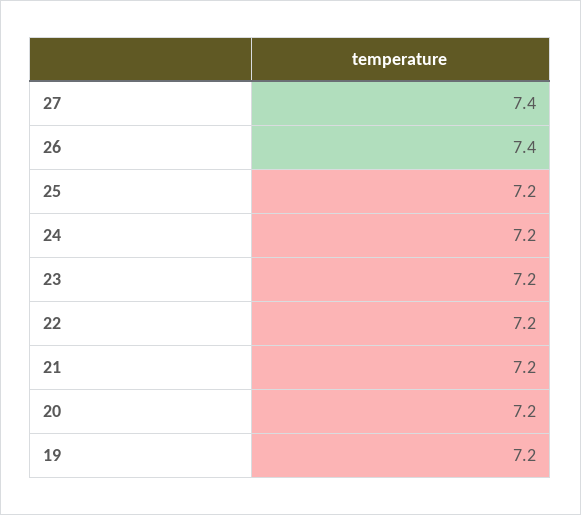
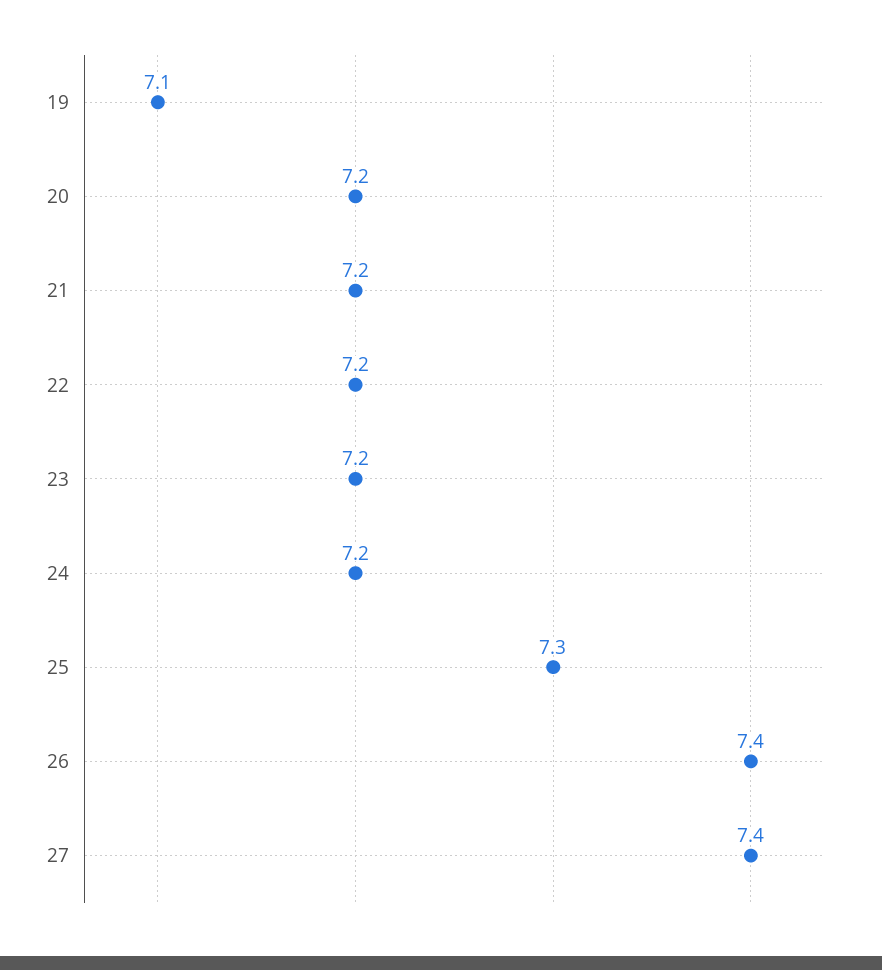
  {
    "27": 7.4,
    "26": 7.4,
-   "25": 7.2,
+   "25": 7.3,
    "24": 7.2,
    "23": 7.2,
    "22": 7.2,
    "21": 7.2,
    "20": 7.2,
-   "19": 7.2
+   "19": 7.1
  }

